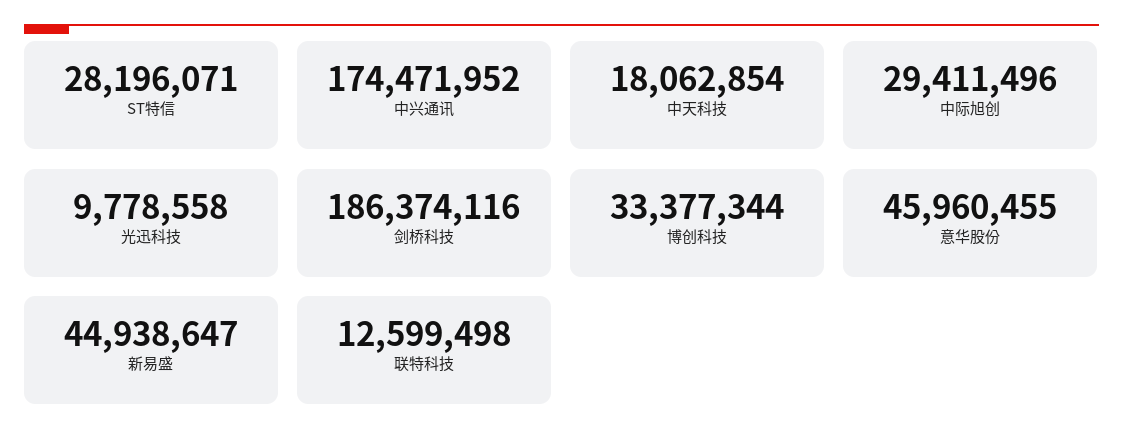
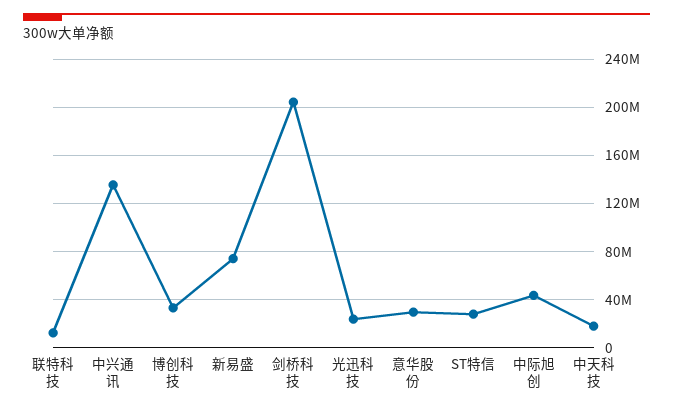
  {
    "ST特信": 28196071,
-   "中兴通讯": 174471952,
+   "中兴通讯": 135000000,
    "中天科技": 18062854,
-   "中际旭创": 29411496,
+   "中际旭创": 45000000,
-   "光迅科技": 9778558,
+   "光迅科技": 25000000,
-   "剑桥科技": 186374116,
+   "剑桥科技": 205000000,
    "博创科技": 33377344,
-   "意华股份": 45960455,
+   "意华股份": 30000000,
-   "新易盛": 44938647,
+   "新易盛": 75000000,
    "联特科技": 12599498
  }

